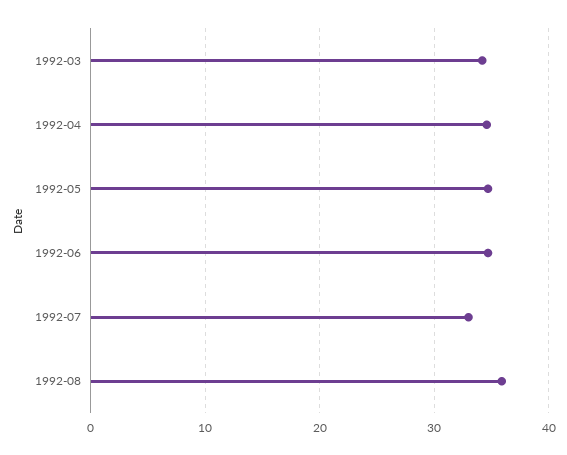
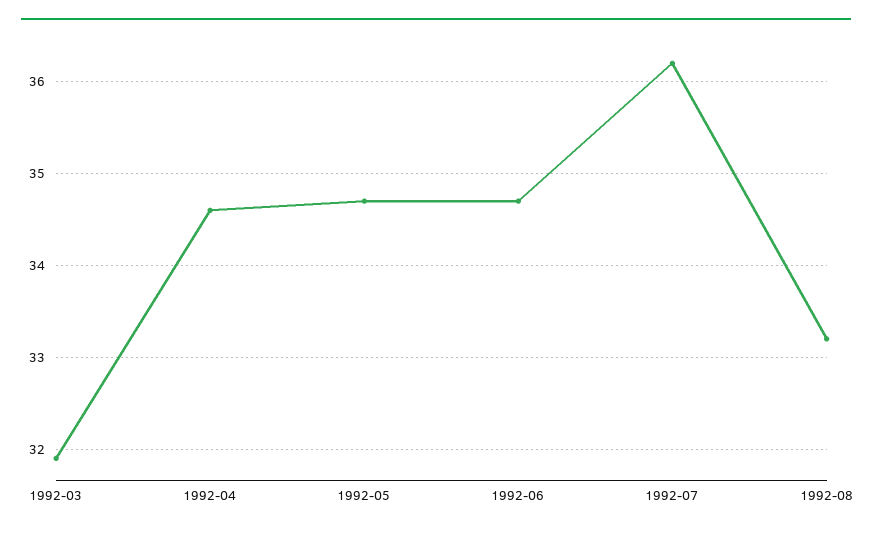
  {
-   "1992-03": 34,
+   "1992-03": 31.9,
    "1992-04": 34.6,
    "1992-05": 34.7,
    "1992-06": 34.7,
-   "1992-07": 33,
+   "1992-07": 36.2,
-   "1992-08": 36
+   "1992-08": 33.2
  }

